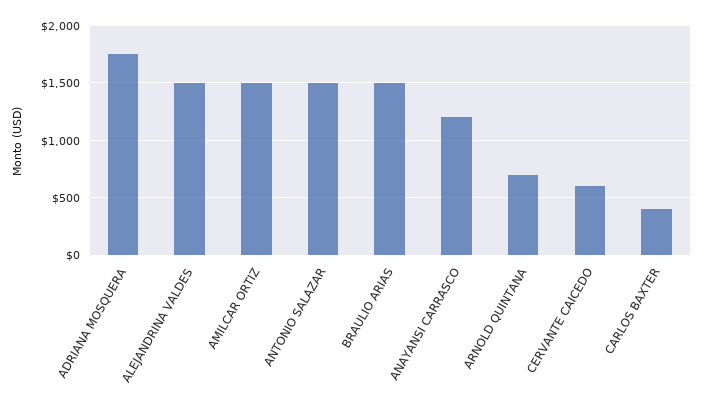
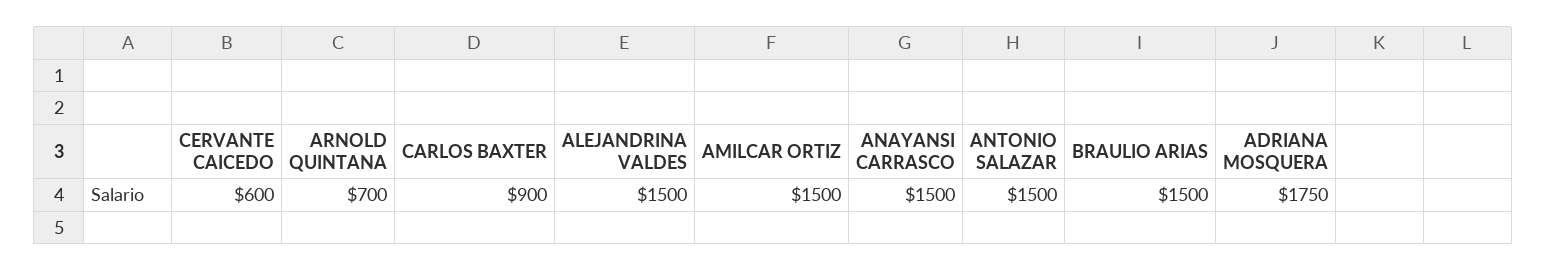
  {
    "ADRIANA MOSQUERA": 1750,
    "ALEJANDRINA VALDES": 1500,
    "AMILCAR ORTIZ": 1500,
    "ANTONIO SALAZAR": 1500,
    "BRAULIO ARIAS": 1500,
-   "ANAYANSI CARRASCO": 1200,
+   "ANAYANSI CARRASCO": 1500,
    "ARNOLD QUINTANA": 700,
    "CERVANTE CAICEDO": 600,
-   "CARLOS BAXTER": 400
+   "CARLOS BAXTER": 900
  }

